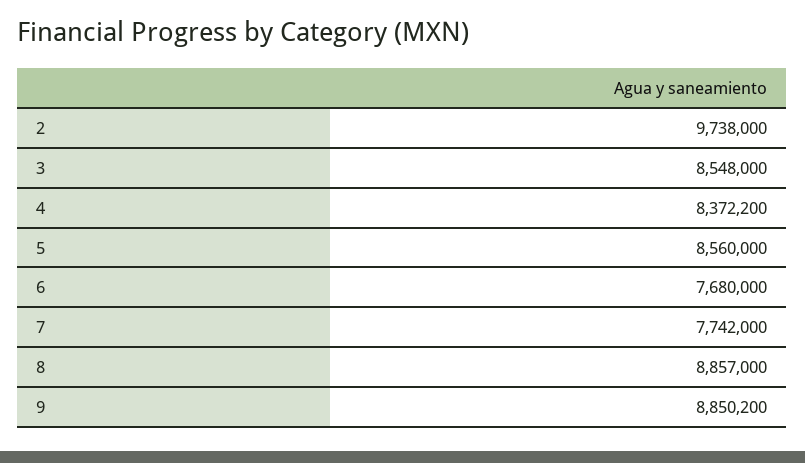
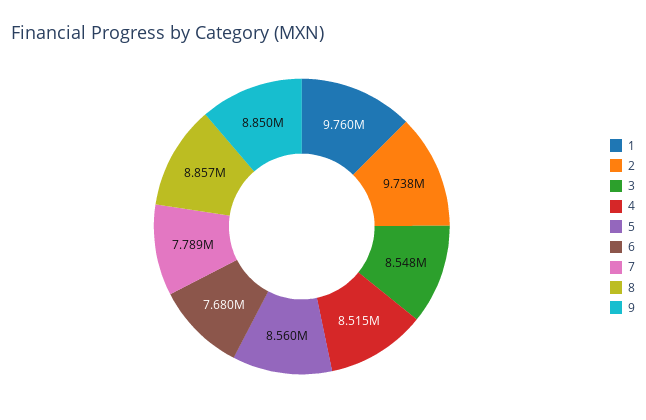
  {
    "2": 9738000,
    "3": 8548000,
-   "4": 8372200,
+   "4": 8515000,
    "5": 8560000,
    "6": 7680000,
-   "7": 7742000,
+   "7": 7789000,
    "8": 8857000,
-   "9": 8850200
+   "9": 8850200,
+   "1": 9760000
  }

